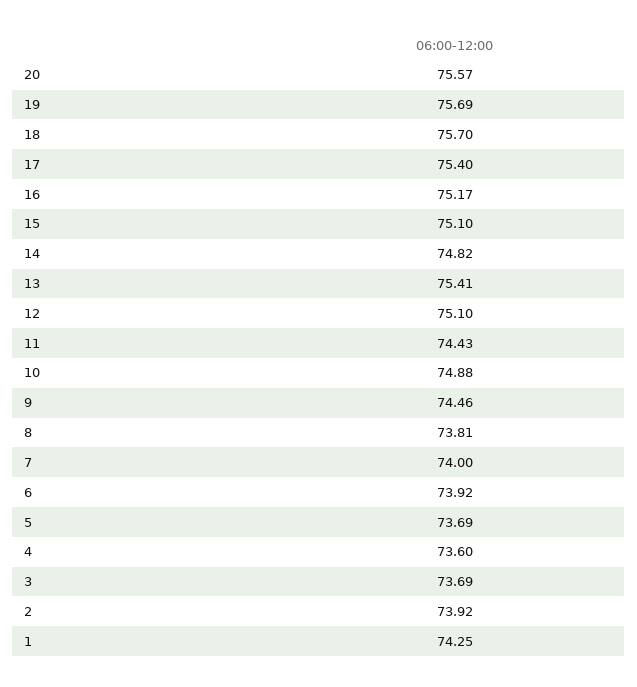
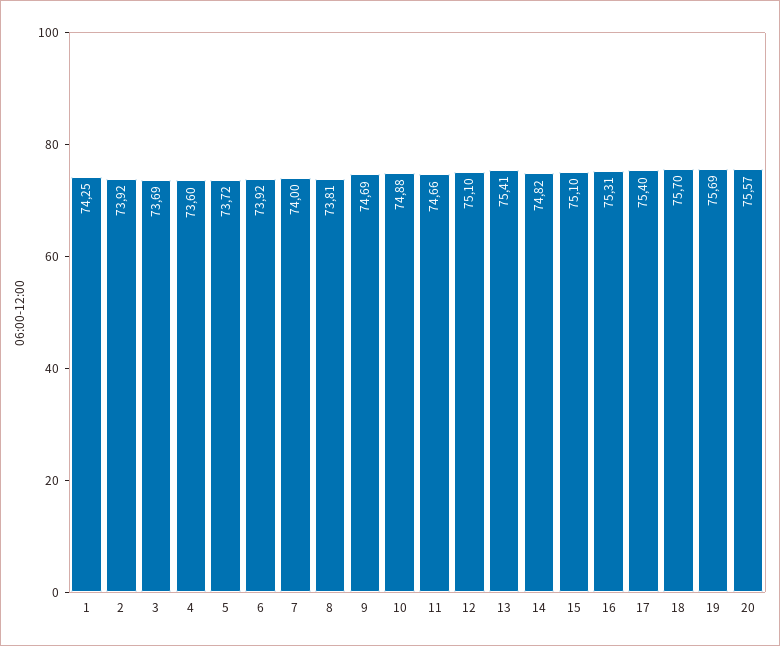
  {
    "20": 75.57,
    "19": 75.69,
    "18": 75.7,
    "17": 75.4,
-   "16": 75.17,
+   "16": 75.31,
    "15": 75.1,
    "14": 74.82,
    "13": 75.41,
    "12": 75.1,
-   "11": 74.43,
+   "11": 74.66,
    "10": 74.88,
-   "9": 74.46,
+   "9": 74.69,
    "8": 73.81,
    "7": 74,
    "6": 73.92,
-   "5": 73.69,
+   "5": 73.72,
    "4": 73.6,
    "3": 73.69,
    "2": 73.92,
    "1": 74.25
  }

